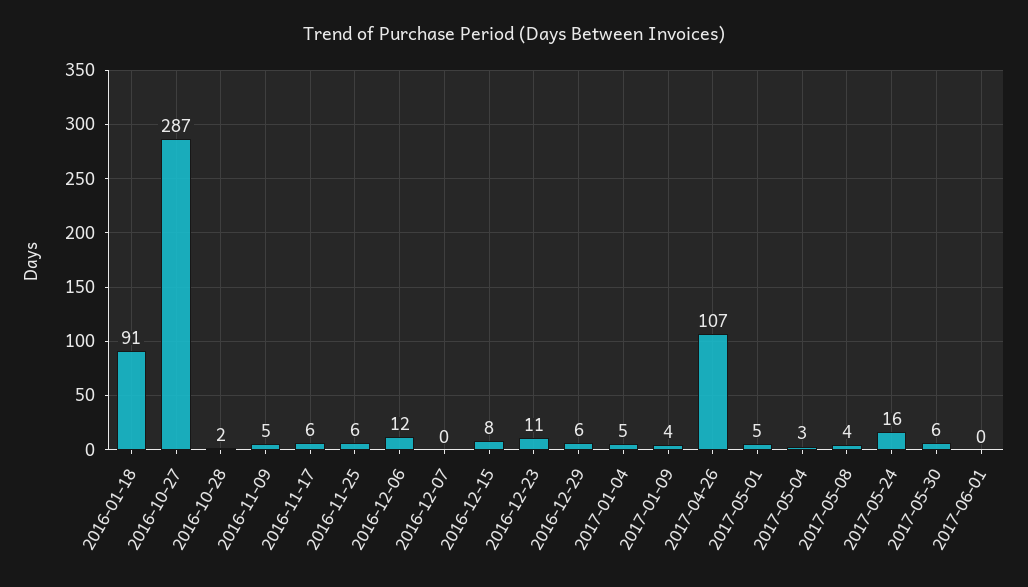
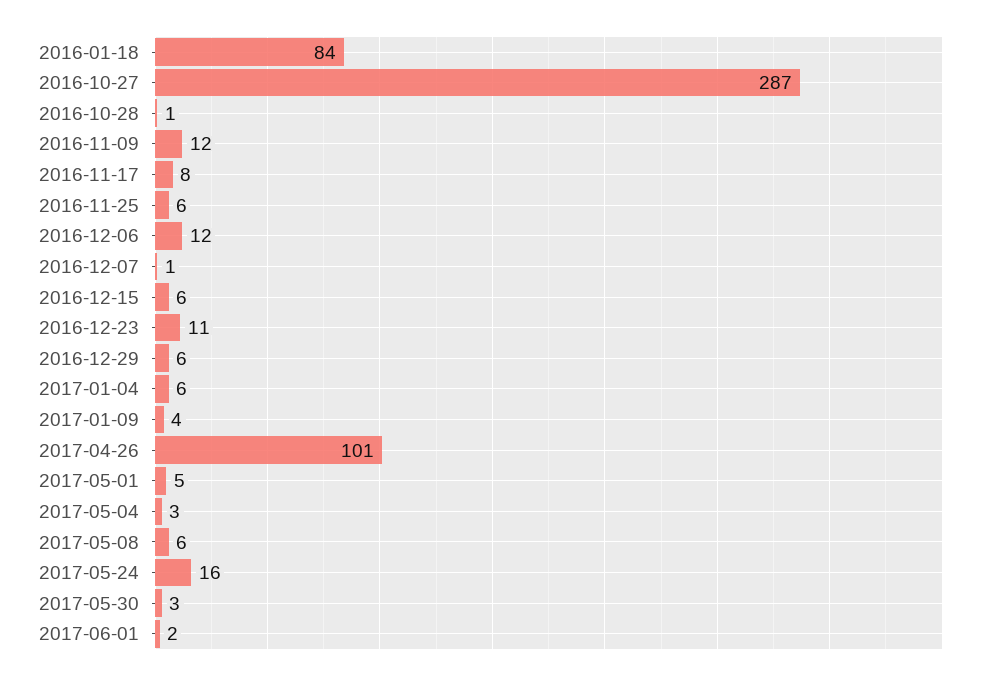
  {
-   "2016-01-18": 91,
+   "2016-01-18": 84,
    "2016-10-27": 287,
-   "2016-10-28": 2,
+   "2016-10-28": 1,
-   "2016-11-09": 5,
+   "2016-11-09": 12,
-   "2016-11-17": 6,
+   "2016-11-17": 8,
    "2016-11-25": 6,
    "2016-12-06": 12,
-   "2016-12-07": 0,
+   "2016-12-07": 1,
-   "2016-12-15": 8,
+   "2016-12-15": 6,
    "2016-12-23": 11,
    "2016-12-29": 6,
-   "2017-01-04": 5,
+   "2017-01-04": 6,
    "2017-01-09": 4,
-   "2017-04-26": 107,
+   "2017-04-26": 101,
    "2017-05-01": 5,
    "2017-05-04": 3,
-   "2017-05-08": 4,
+   "2017-05-08": 6,
    "2017-05-24": 16,
-   "2017-05-30": 6,
+   "2017-05-30": 3,
-   "2017-06-01": 0
+   "2017-06-01": 2
  }

